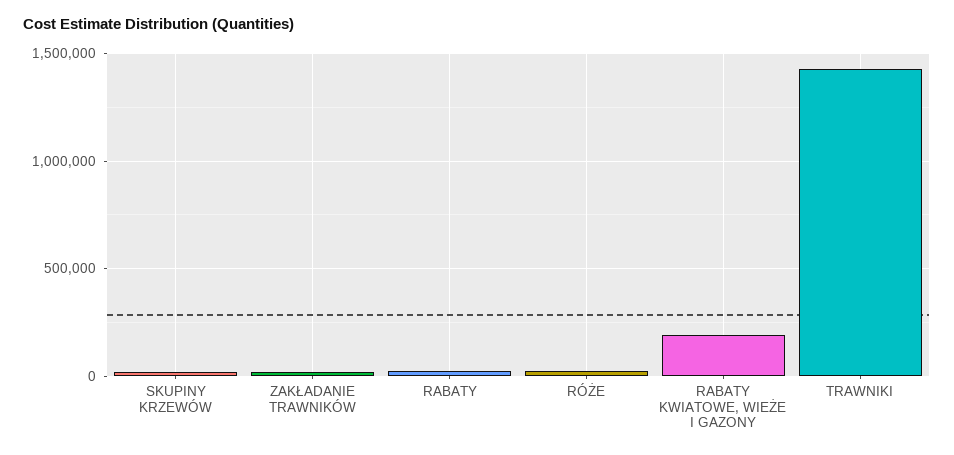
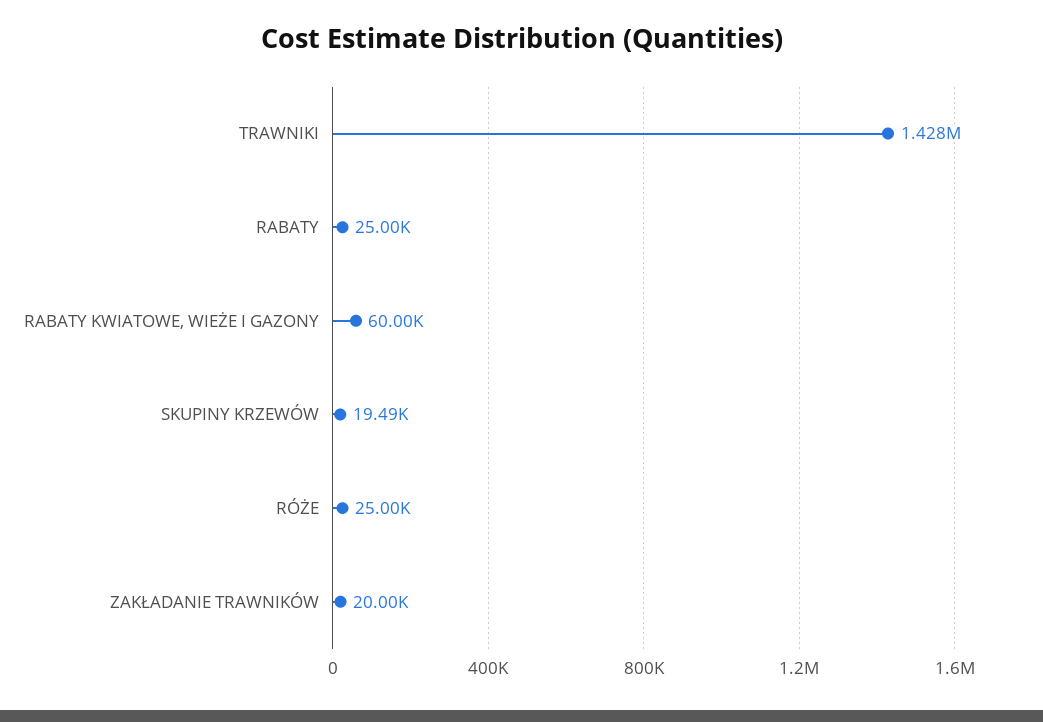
  {
    "SKUPINY KRZEWÓW": 19490,
    "ZAKŁADANIE TRAWNIKÓW": 20000,
    "RABATY": 25000,
    "RÓŻE": 25000,
-   "RABATY KWIATOWE, WIEŻE I GAZONY": 200000,
+   "RABATY KWIATOWE, WIEŻE I GAZONY": 60000,
    "TRAWNIKI": 1428000
  }

